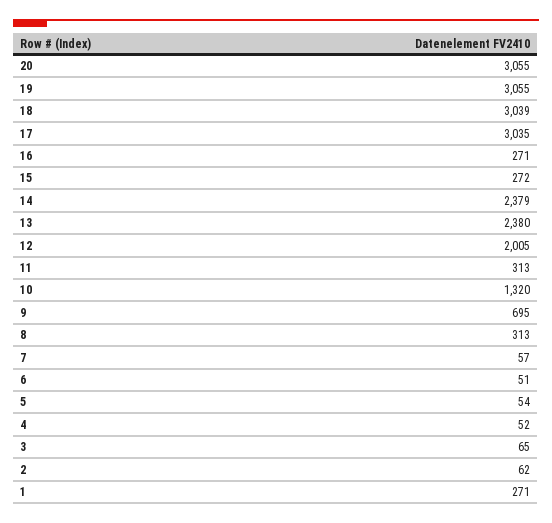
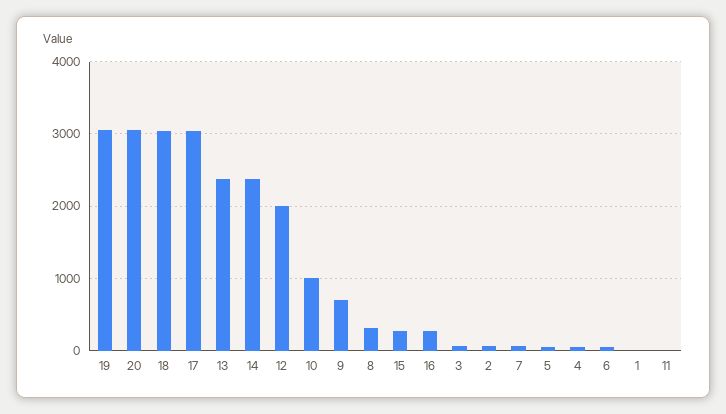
  {
    "20": 3055,
    "19": 3055,
    "18": 3039,
    "17": 3035,
    "16": 271,
    "15": 272,
    "14": 2379,
    "13": 2380,
    "12": 2005,
-   "11": 313,
+   "11": 0,
-   "10": 1320,
+   "10": 1000,
    "9": 695,
    "8": 313,
    "7": 57,
    "6": 51,
    "5": 54,
    "4": 52,
    "3": 65,
    "2": 62,
-   "1": 271
+   "1": 0
  }

